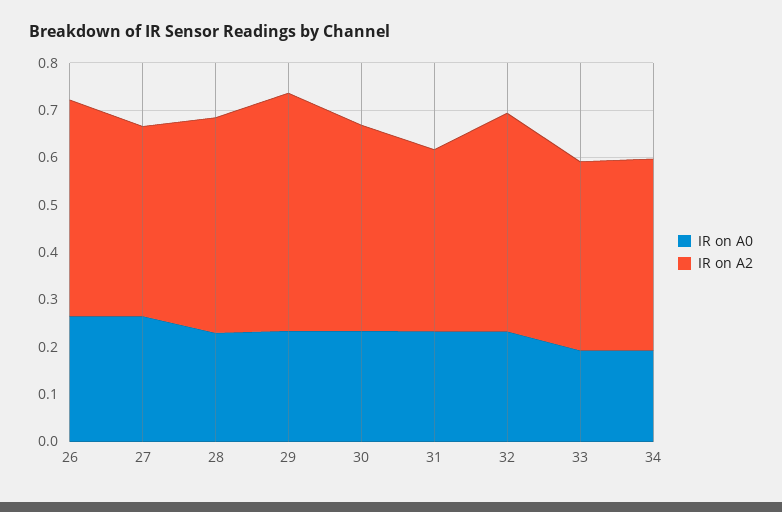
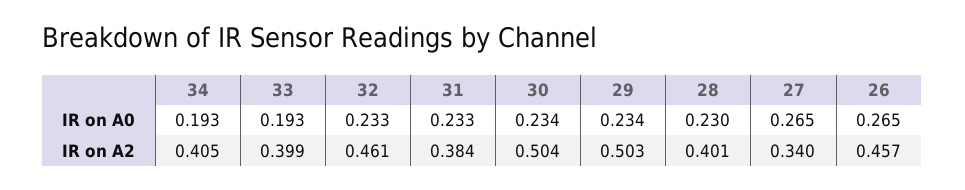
  {
    "IR on A0": {
      "26": 0.265,
      "27": 0.265,
      "28": 0.23,
      "29": 0.234,
      "30": 0.234,
      "31": 0.233,
      "32": 0.233,
      "33": 0.193,
      "34": 0.193
    },
    "IR on A2": {
      "26": 0.457,
-     "27": 0.4,
+     "27": 0.34,
-     "28": 0.46,
+     "28": 0.401,
      "29": 0.503,
-     "30": 0.44,
+     "30": 0.504,
      "31": 0.384,
      "32": 0.461,
      "33": 0.399,
      "34": 0.405
    }
  }

